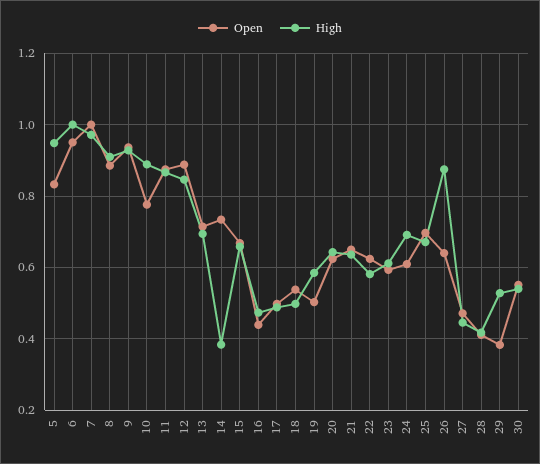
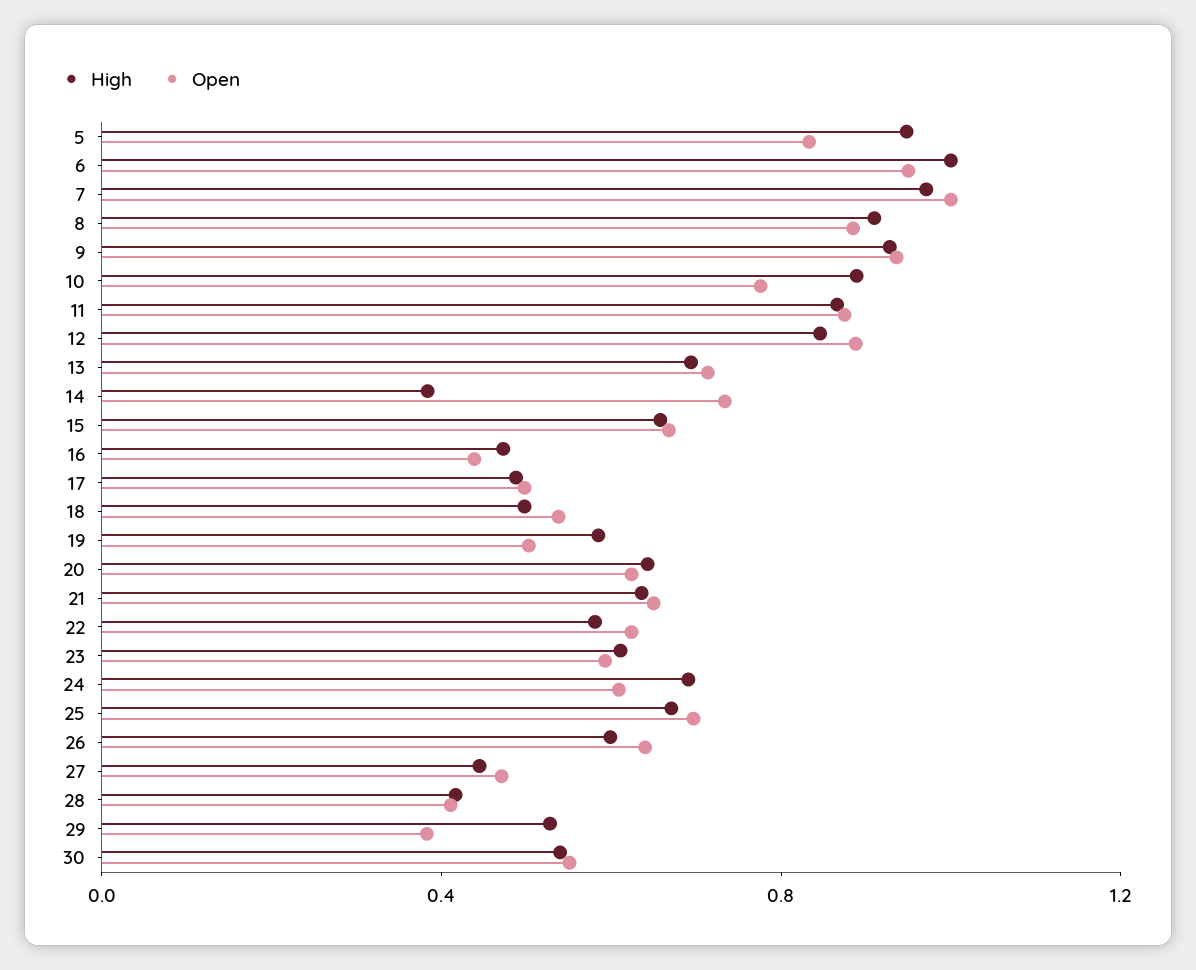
  {
    "Open": {
      "5": 0.84,
      "6": 0.96,
      "7": 1,
      "8": 0.88,
      "9": 0.94,
      "10": 0.78,
      "11": 0.88,
      "12": 0.88,
      "13": 0.72,
      "14": 0.74,
      "15": 0.66,
      "16": 0.44,
      "17": 0.5,
      "18": 0.54,
      "19": 0.5,
      "20": 0.62,
      "21": 0.66,
      "22": 0.62,
      "23": 0.6,
      "24": 0.6,
      "25": 0.7,
      "26": 0.64,
      "27": 0.48,
      "28": 0.42,
      "29": 0.38,
      "30": 0.56
    },
    "High": {
      "5": 0.94,
      "6": 1,
      "7": 0.98,
      "8": 0.92,
      "9": 0.92,
      "10": 0.88,
      "11": 0.86,
      "12": 0.84,
      "13": 0.7,
      "14": 0.38,
      "15": 0.66,
      "16": 0.48,
      "17": 0.48,
      "18": 0.5,
      "19": 0.58,
      "20": 0.64,
      "21": 0.64,
      "22": 0.58,
      "23": 0.62,
      "24": 0.7,
      "25": 0.68,
-     "26": 0.88,
+     "26": 0.6,
      "27": 0.44,
      "28": 0.42,
      "29": 0.52,
      "30": 0.54
    }
  }

